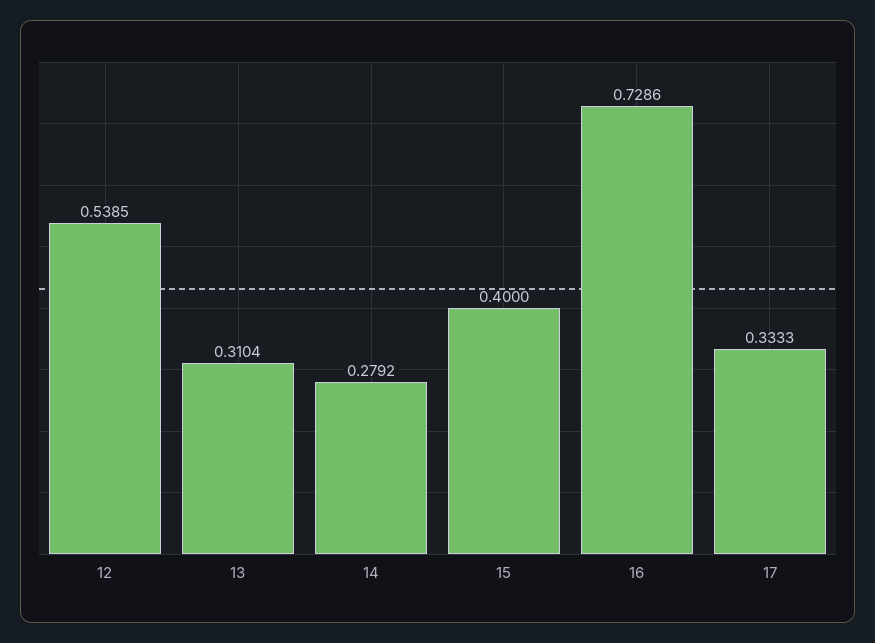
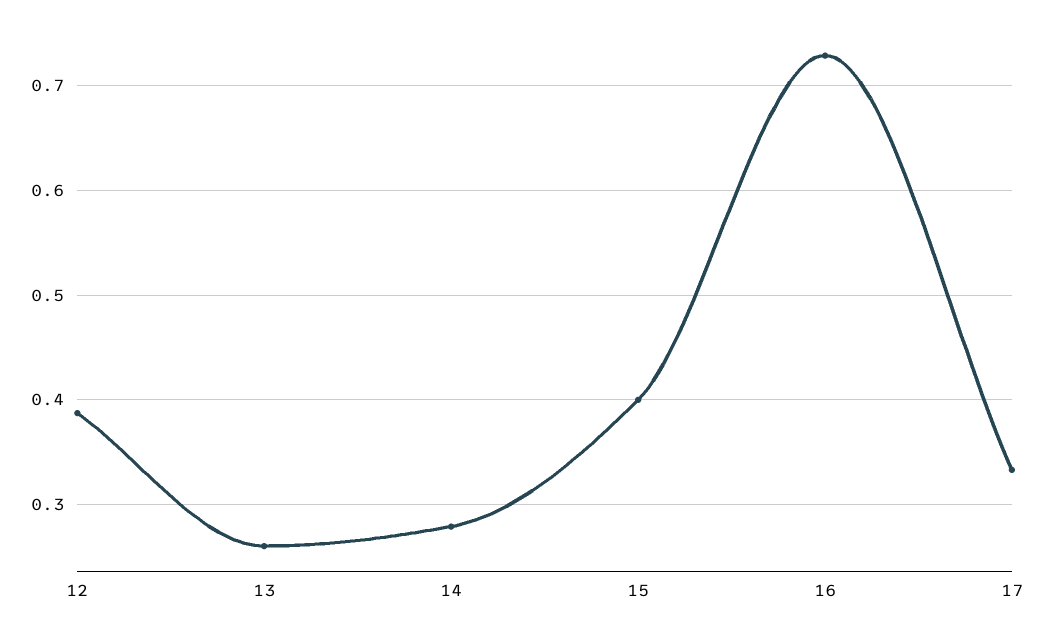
  {
-   "12": 0.5385,
+   "12": 0.39,
-   "13": 0.3104,
+   "13": 0.26,
    "14": 0.2792,
    "15": 0.4,
    "16": 0.7286,
    "17": 0.3333
  }

